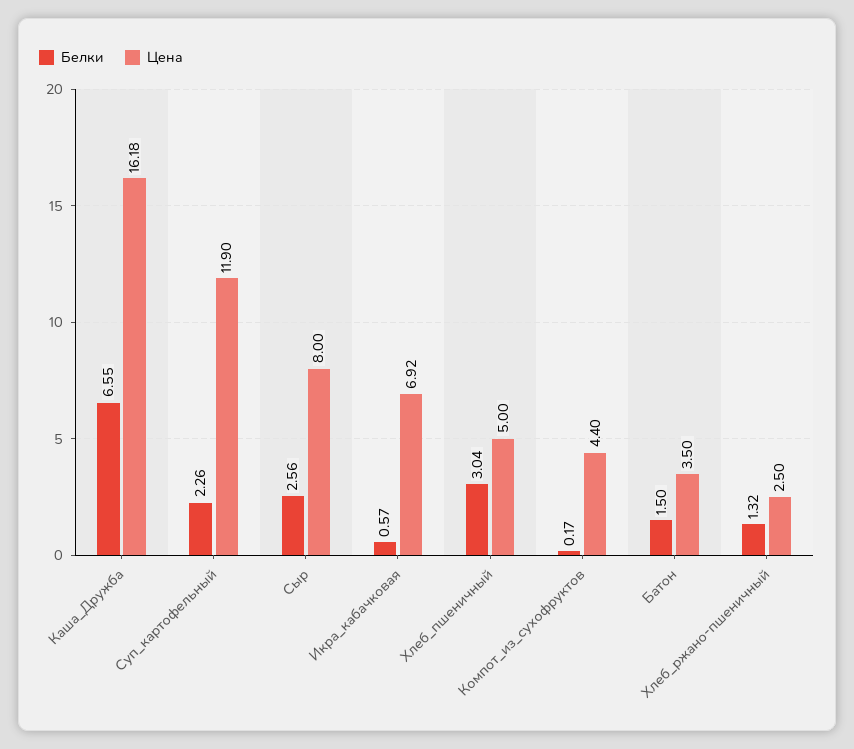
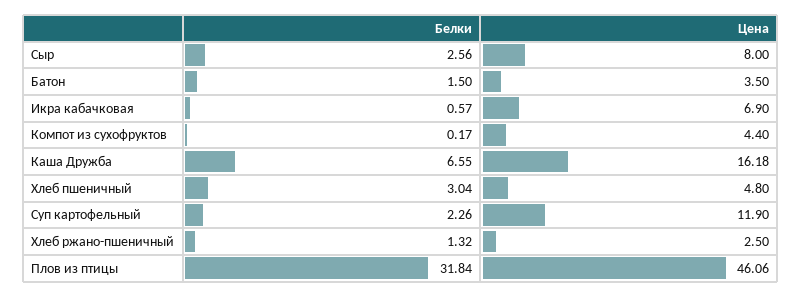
  {
    "Белки": {
      "Каша_Дружба": 6.55,
      "Суп_картофельный": 2.26,
      "Сыр": 2.56,
      "Икра_кабачковая": 0.57,
      "Хлеб_пшеничный": 3.04,
      "Компот_из_сухофруктов": 0.17,
      "Батон": 1.5,
-     "Хлеб_ржано-пшеничный": 1.32
+     "Хлеб_ржано-пшеничный": 1.32,
+     "Плов из птицы": 31.84
    },
    "Цена": {
      "Каша_Дружба": 16.18,
      "Суп_картофельный": 11.9,
      "Сыр": 8,
-     "Икра_кабачковая": 6.92,
+     "Икра_кабачковая": 6.9,
-     "Хлеб_пшеничный": 5,
+     "Хлеб_пшеничный": 4.8,
      "Компот_из_сухофруктов": 4.4,
      "Батон": 3.5,
-     "Хлеб_ржано-пшеничный": 2.5
+     "Хлеб_ржано-пшеничный": 2.5,
+     "Плов из птицы": 46.06
    }
  }

